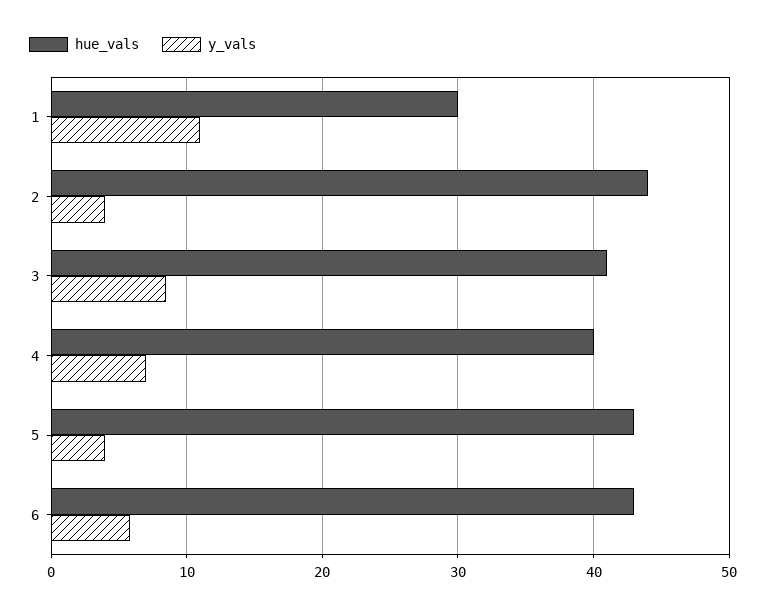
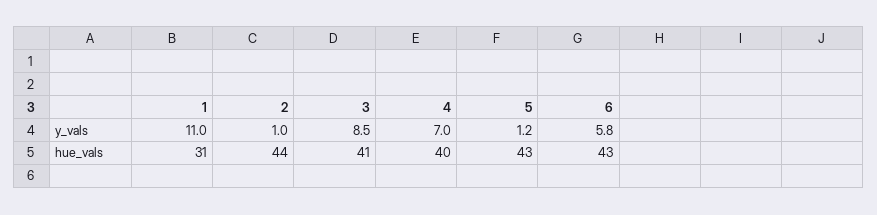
  {
    "hue_vals": {
-     "1": 30,
+     "1": 31,
      "2": 44,
      "3": 41,
      "4": 40,
      "5": 43,
      "6": 43
    },
    "y_vals": {
      "1": 11,
-     "2": 4,
+     "2": 1,
      "3": 8.5,
      "4": 7,
-     "5": 4,
+     "5": 1.2,
      "6": 5.8
    }
  }

